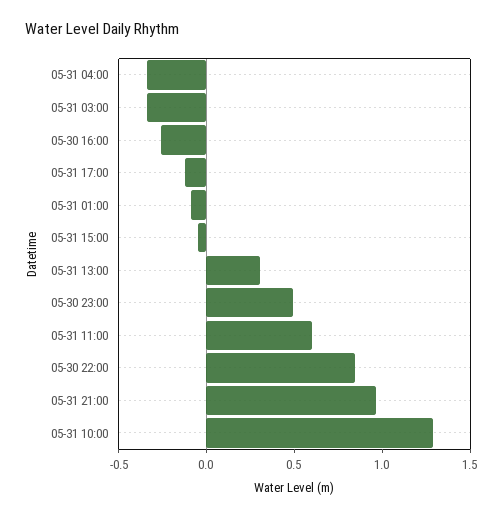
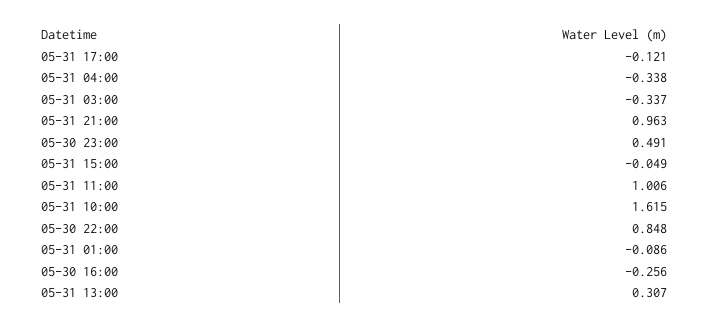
  {
    "05-31 04:00": -0.338,
    "05-31 03:00": -0.337,
    "05-30 16:00": -0.256,
    "05-31 17:00": -0.121,
    "05-31 01:00": -0.086,
    "05-31 15:00": -0.049,
    "05-31 13:00": 0.307,
    "05-30 23:00": 0.491,
-   "05-31 11:00": 0.6,
+   "05-31 11:00": 1.006,
    "05-30 22:00": 0.848,
    "05-31 21:00": 0.963,
-   "05-31 10:00": 1.3
+   "05-31 10:00": 1.615
  }

